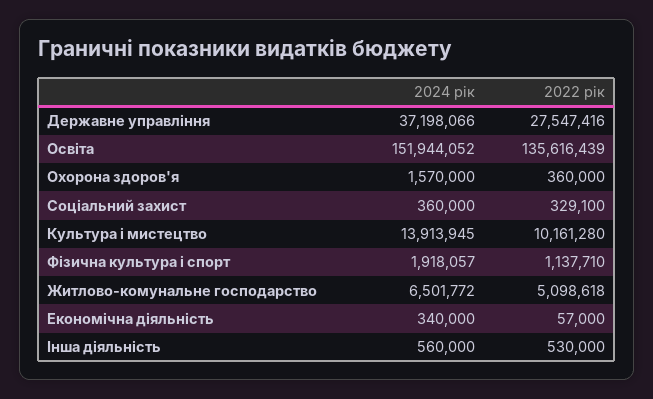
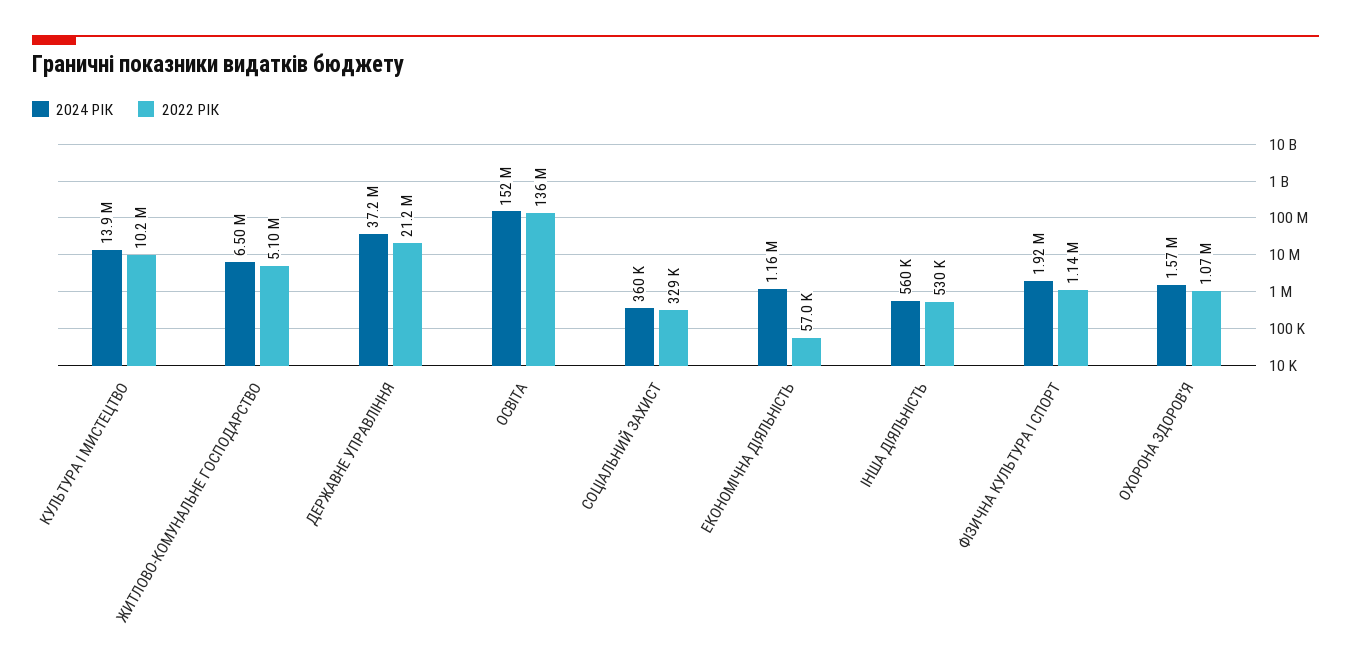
  {
    "2024 рік": {
      "Державне управління": 37198066,
      "Освіта": 151944052,
      "Охорона здоров'я": 1570000,
      "Соціальний захист": 360000,
      "Культура i мистецтво": 13913945,
      "Фiзична культура i спорт": 1918057,
      "Житлово-комунальне господарство": 6501772,
-     "Економічна діяльність": 340000,
+     "Економічна діяльність": 1160000,
      "Інша діяльність": 560000
    },
    "2022 рік": {
-     "Державне управління": 27547416,
+     "Державне управління": 21200000,
      "Освіта": 135616439,
-     "Охорона здоров'я": 360000,
+     "Охорона здоров'я": 1070000,
      "Соціальний захист": 329100,
      "Культура i мистецтво": 10161280,
      "Фiзична культура i спорт": 1137710,
      "Житлово-комунальне господарство": 5098618,
      "Економічна діяльність": 57000,
      "Інша діяльність": 530000
    }
  }

